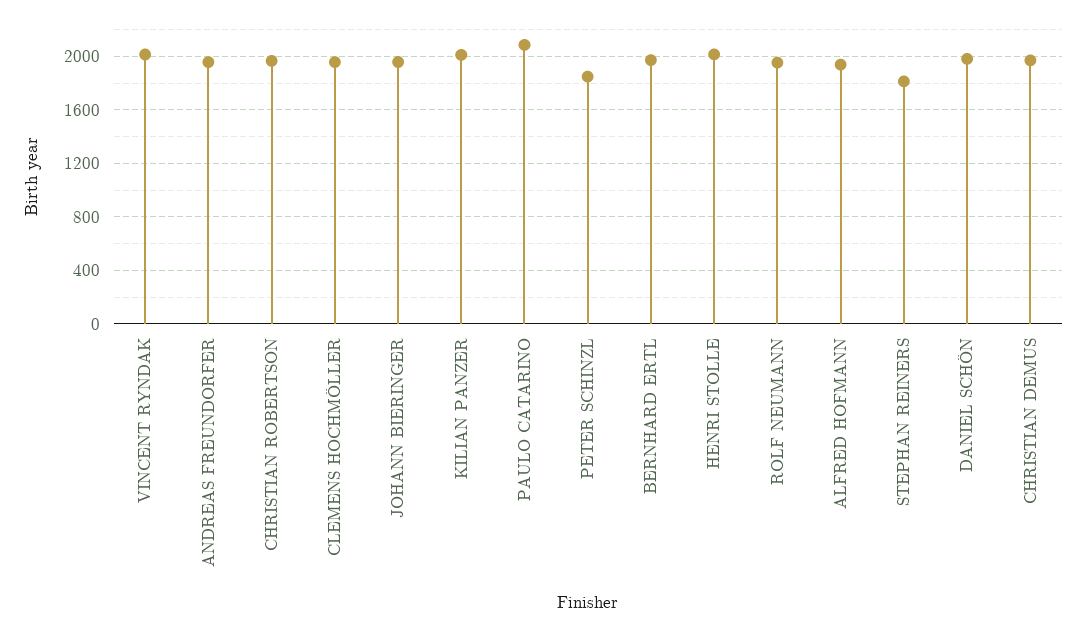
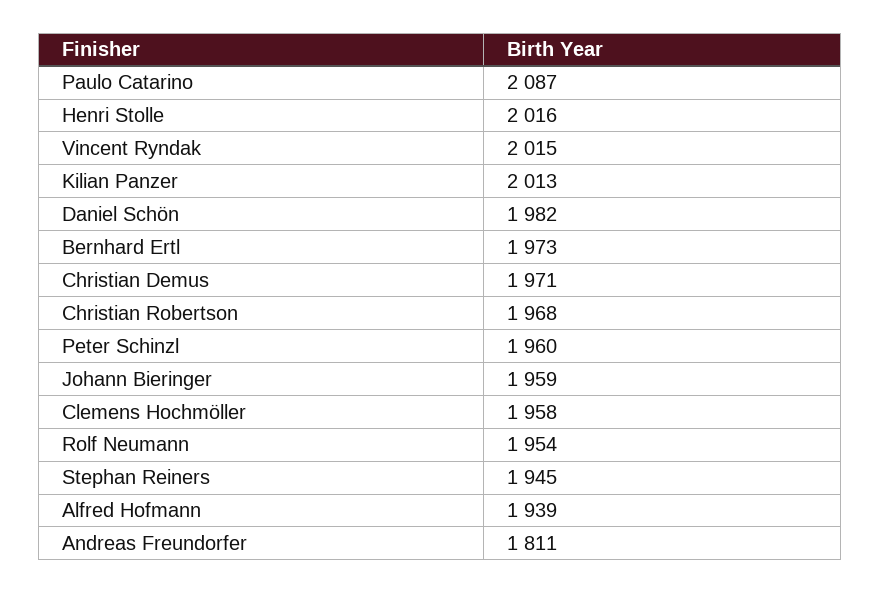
  {
    "VINCENT RYNDAK": 2015,
-   "ANDREAS FREUNDORFER": 1950,
+   "ANDREAS FREUNDORFER": 1811,
    "CHRISTIAN ROBERTSON": 1968,
    "CLEMENS HOCHMÖLLER": 1958,
    "JOHANN BIERINGER": 1959,
    "KILIAN PANZER": 2013,
    "PAULO CATARINO": 2087,
-   "PETER SCHINZL": 1850,
+   "PETER SCHINZL": 1960,
    "BERNHARD ERTL": 1973,
    "HENRI STOLLE": 2016,
    "ROLF NEUMANN": 1954,
    "ALFRED HOFMANN": 1939,
-   "STEPHAN REINERS": 1800,
+   "STEPHAN REINERS": 1945,
    "DANIEL SCHÖN": 1982,
    "CHRISTIAN DEMUS": 1971
  }

